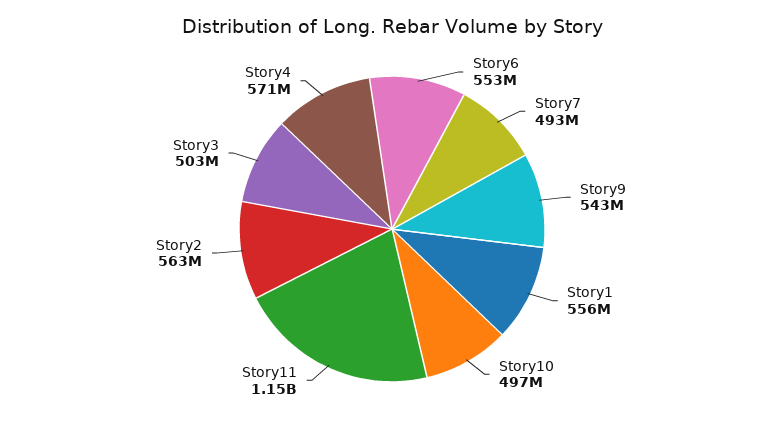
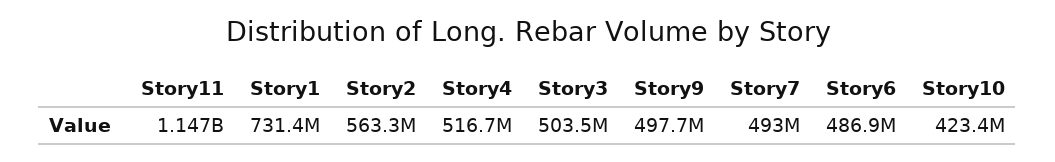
  {
-   "Story6": 553000000,
+   "Story6": 486900000,
    "Story7": 493000000,
-   "Story9": 543000000,
+   "Story9": 497700000,
-   "Story1": 556000000,
+   "Story1": 731400000,
-   "Story10": 497000000,
+   "Story10": 423400000,
    "Story11": 1147000000,
    "Story2": 563300000,
    "Story3": 503500000,
-   "Story4": 571000000
+   "Story4": 516700000
  }

